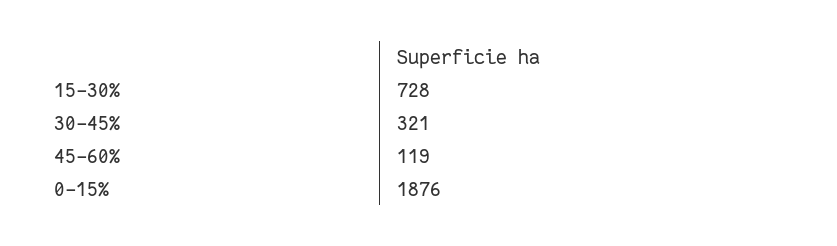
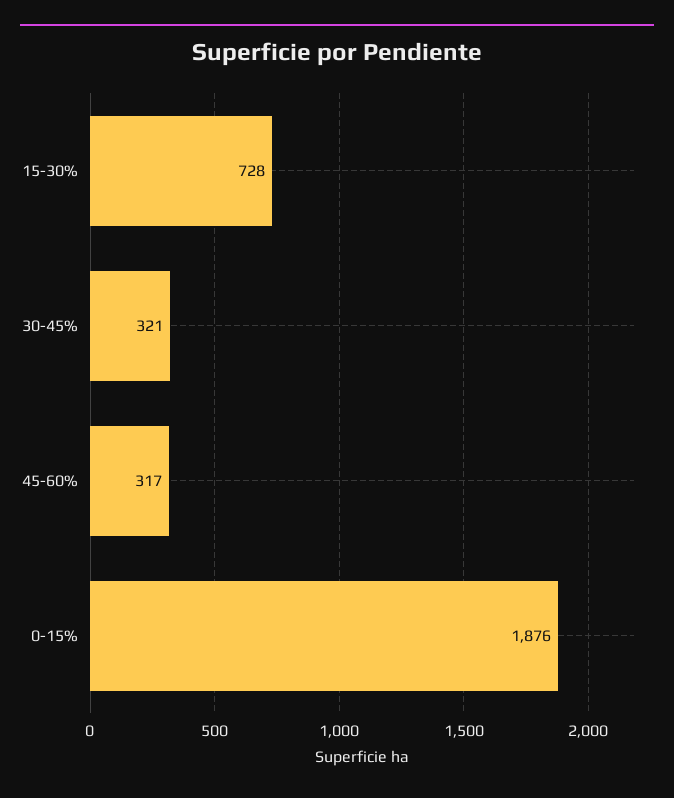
  {
    "15-30%": 728,
    "30-45%": 321,
-   "45-60%": 119,
+   "45-60%": 317,
    "0-15%": 1876
  }

